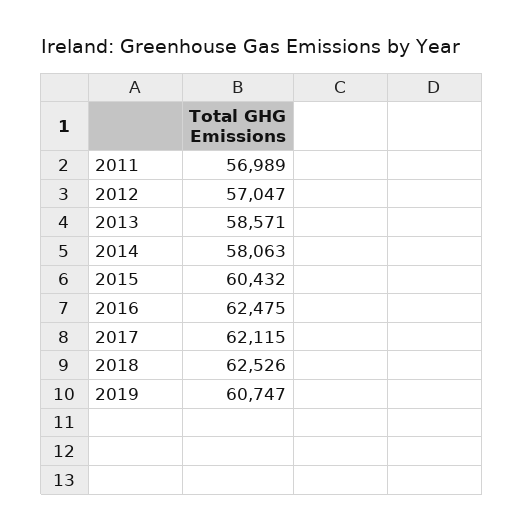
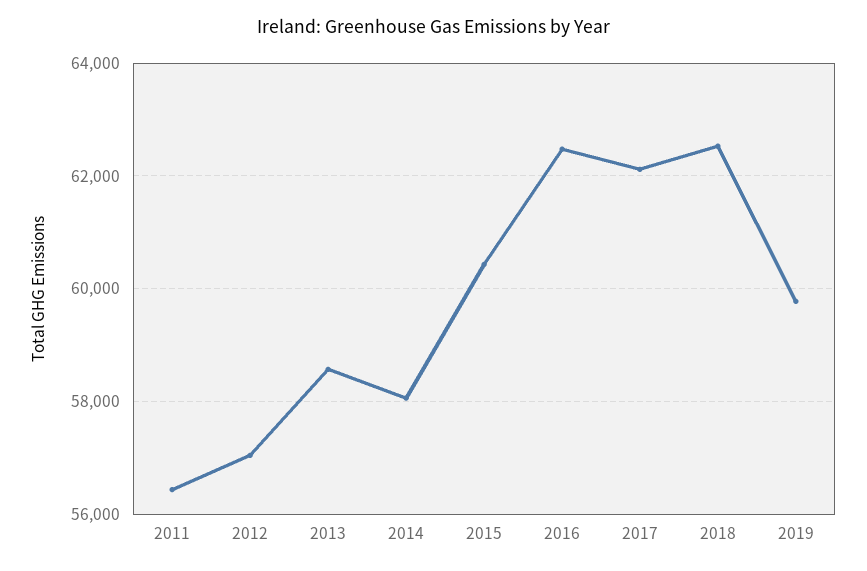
  {
-   "2011": 56989,
+   "2011": 56400,
    "2012": 57047,
    "2013": 58571,
    "2014": 58063,
    "2015": 60432,
    "2016": 62475,
    "2017": 62115,
    "2018": 62526,
-   "2019": 60747
+   "2019": 59800
  }

